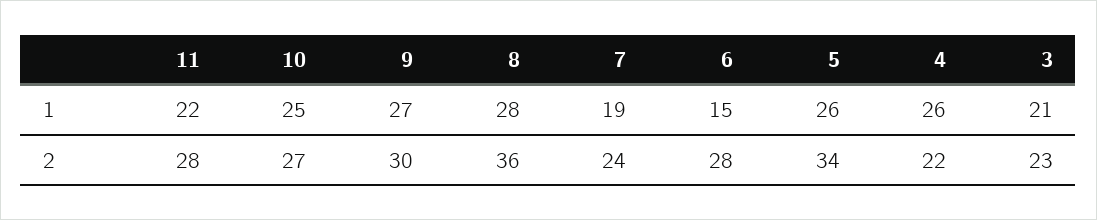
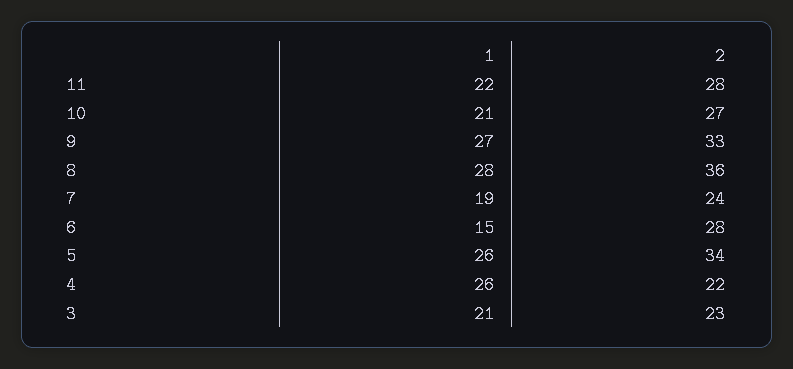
  {
    "11": {
      "1": 22,
      "2": 28
    },
    "10": {
-     "1": 25,
+     "1": 21,
      "2": 27
    },
    "9": {
      "1": 27,
-     "2": 30
+     "2": 33
    },
    "8": {
      "1": 28,
      "2": 36
    },
    "7": {
      "1": 19,
      "2": 24
    },
    "6": {
      "1": 15,
      "2": 28
    },
    "5": {
      "1": 26,
      "2": 34
    },
    "4": {
      "1": 26,
      "2": 22
    },
    "3": {
      "1": 21,
      "2": 23
    }
  }

